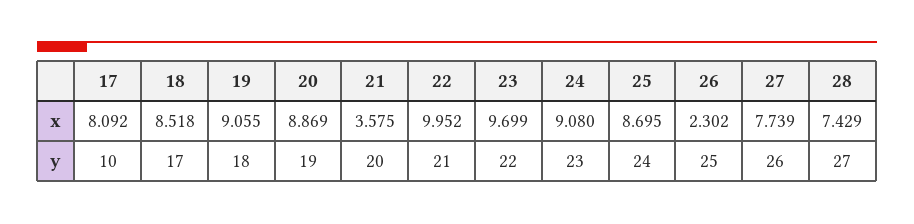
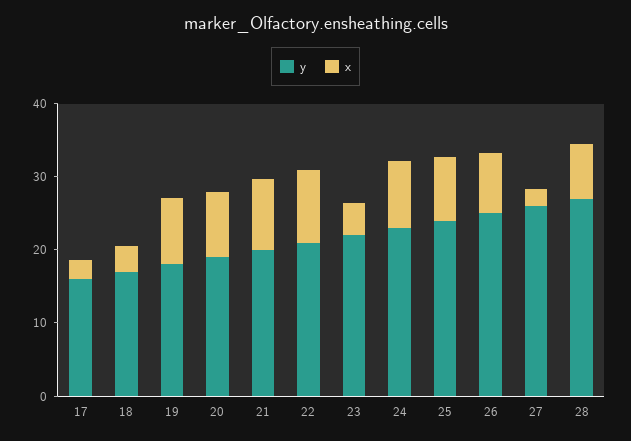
  {
    "x": {
-     "17": 8.092,
+     "17": 2,
-     "18": 8.518,
+     "18": 4,
      "19": 9.055,
      "20": 8.869,
-     "21": 3.575,
+     "21": 10,
      "22": 9.952,
-     "23": 9.699,
+     "23": 4,
      "24": 9.08,
      "25": 8.695,
-     "26": 2.302,
+     "26": 8,
-     "27": 7.739,
+     "27": 2,
      "28": 7.429
    },
    "y": {
-     "17": 10,
+     "17": 16,
      "18": 17,
      "19": 18,
      "20": 19,
      "21": 20,
      "22": 21,
      "23": 22,
      "24": 23,
      "25": 24,
      "26": 25,
      "27": 26,
      "28": 27
    }
  }

